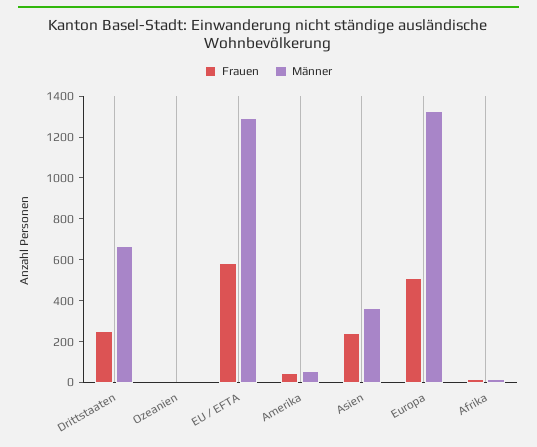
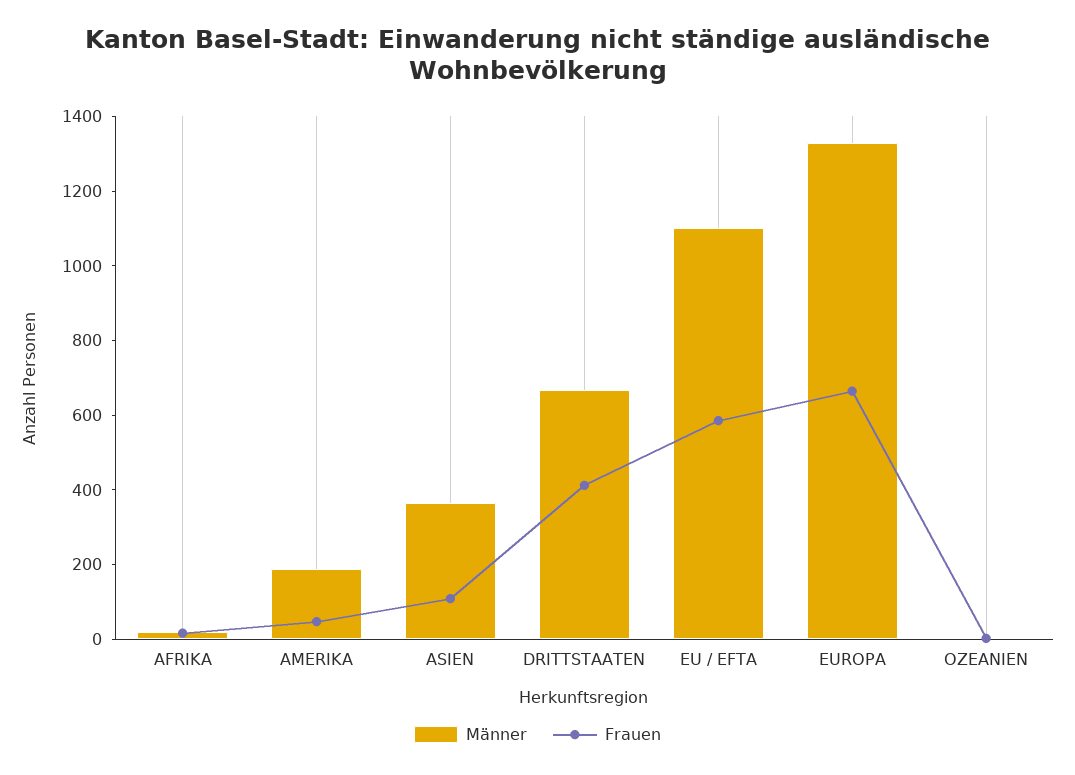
  {
    "Frauen": {
-     "Drittstaaten": 250,
+     "Drittstaaten": 400,
      "Ozeanien": 0,
      "EU / EFTA": 600,
      "Amerika": 50,
-     "Asien": 250,
+     "Asien": 100,
-     "Europa": 500,
+     "Europa": 650,
      "Afrika": 0
    },
    "Männer": {
      "Drittstaaten": 650,
      "Ozeanien": 0,
-     "EU / EFTA": 1300,
+     "EU / EFTA": 1100,
-     "Amerika": 50,
+     "Amerika": 200,
      "Asien": 350,
      "Europa": 1350,
      "Afrika": 0
    }
  }

